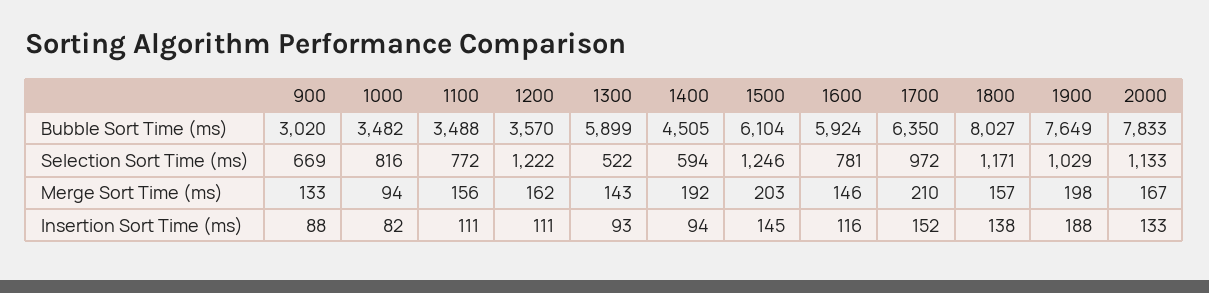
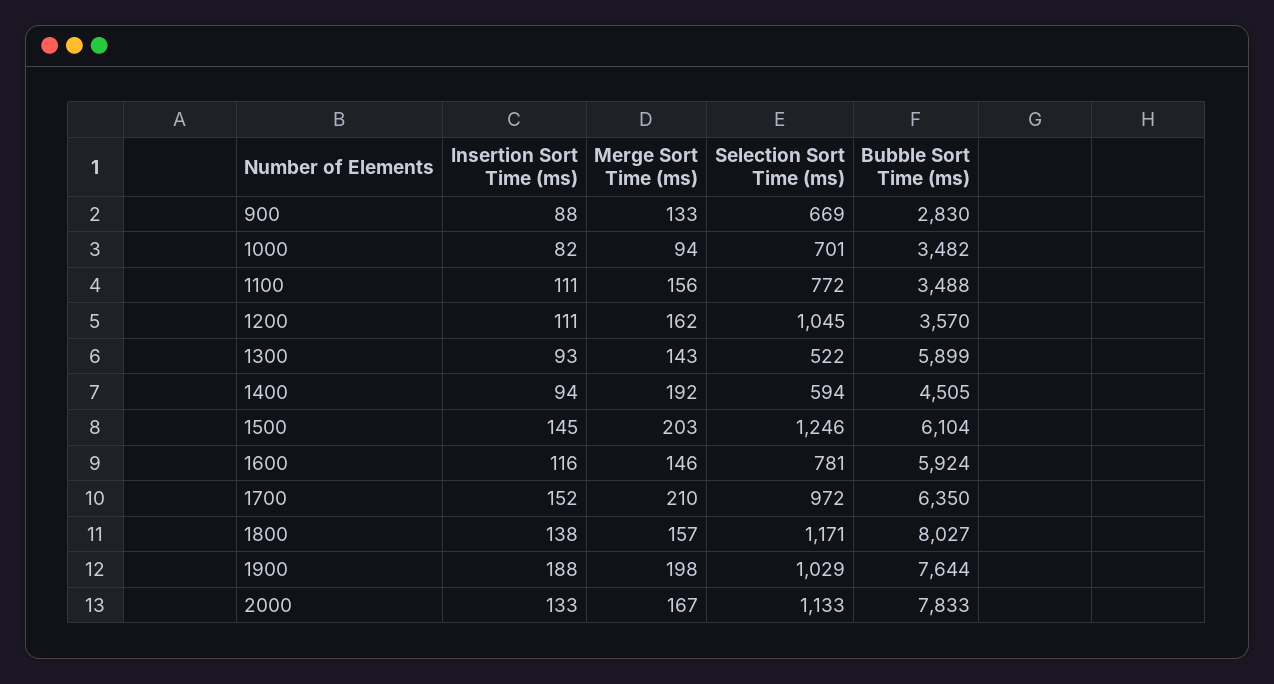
  {
    "900": {
-     "Bubble Sort Time (ms)": 3020,
+     "Bubble Sort Time (ms)": 2830,
      "Selection Sort Time (ms)": 669,
      "Merge Sort Time (ms)": 133,
      "Insertion Sort Time (ms)": 88
    },
    "1000": {
      "Bubble Sort Time (ms)": 3482,
-     "Selection Sort Time (ms)": 816,
+     "Selection Sort Time (ms)": 701,
      "Merge Sort Time (ms)": 94,
      "Insertion Sort Time (ms)": 82
    },
    "1100": {
      "Bubble Sort Time (ms)": 3488,
      "Selection Sort Time (ms)": 772,
      "Merge Sort Time (ms)": 156,
      "Insertion Sort Time (ms)": 111
    },
    "1200": {
      "Bubble Sort Time (ms)": 3570,
-     "Selection Sort Time (ms)": 1222,
+     "Selection Sort Time (ms)": 1045,
      "Merge Sort Time (ms)": 162,
      "Insertion Sort Time (ms)": 111
    },
    "1300": {
      "Bubble Sort Time (ms)": 5899,
      "Selection Sort Time (ms)": 522,
      "Merge Sort Time (ms)": 143,
      "Insertion Sort Time (ms)": 93
    },
    "1400": {
      "Bubble Sort Time (ms)": 4505,
      "Selection Sort Time (ms)": 594,
      "Merge Sort Time (ms)": 192,
      "Insertion Sort Time (ms)": 94
    },
    "1500": {
      "Bubble Sort Time (ms)": 6104,
      "Selection Sort Time (ms)": 1246,
      "Merge Sort Time (ms)": 203,
      "Insertion Sort Time (ms)": 145
    },
    "1600": {
      "Bubble Sort Time (ms)": 5924,
      "Selection Sort Time (ms)": 781,
      "Merge Sort Time (ms)": 146,
      "Insertion Sort Time (ms)": 116
    },
    "1700": {
      "Bubble Sort Time (ms)": 6350,
      "Selection Sort Time (ms)": 972,
      "Merge Sort Time (ms)": 210,
      "Insertion Sort Time (ms)": 152
    },
    "1800": {
      "Bubble Sort Time (ms)": 8027,
      "Selection Sort Time (ms)": 1171,
      "Merge Sort Time (ms)": 157,
      "Insertion Sort Time (ms)": 138
    },
    "1900": {
-     "Bubble Sort Time (ms)": 7649,
+     "Bubble Sort Time (ms)": 7644,
      "Selection Sort Time (ms)": 1029,
      "Merge Sort Time (ms)": 198,
      "Insertion Sort Time (ms)": 188
    },
    "2000": {
      "Bubble Sort Time (ms)": 7833,
      "Selection Sort Time (ms)": 1133,
      "Merge Sort Time (ms)": 167,
      "Insertion Sort Time (ms)": 133
    }
  }

